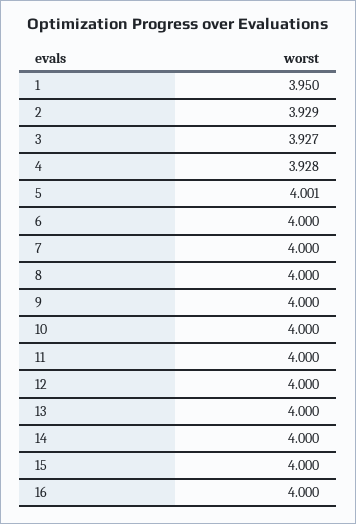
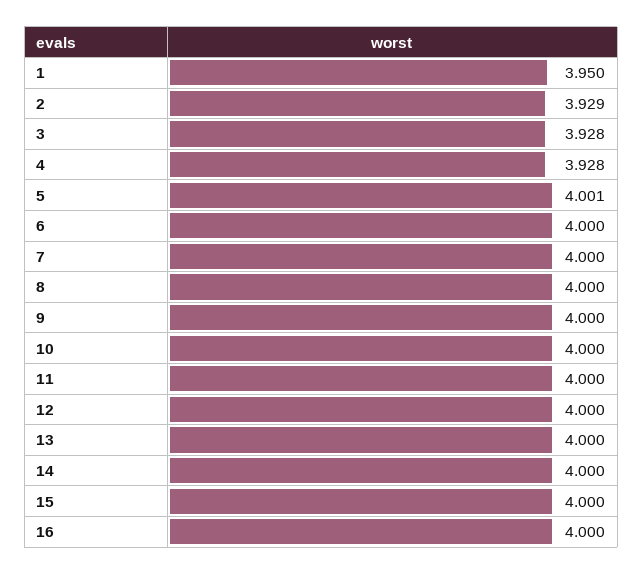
  {
    "1": 3.95,
    "2": 3.929,
-   "3": 3.927,
+   "3": 3.928,
    "4": 3.928,
    "5": 4.001,
    "6": 4,
    "7": 4,
    "8": 4,
    "9": 4,
    "10": 4,
    "11": 4,
    "12": 4,
    "13": 4,
    "14": 4,
    "15": 4,
    "16": 4
  }

